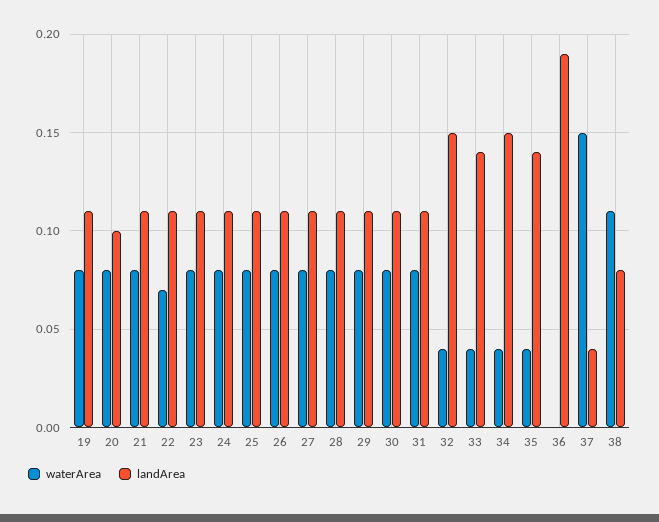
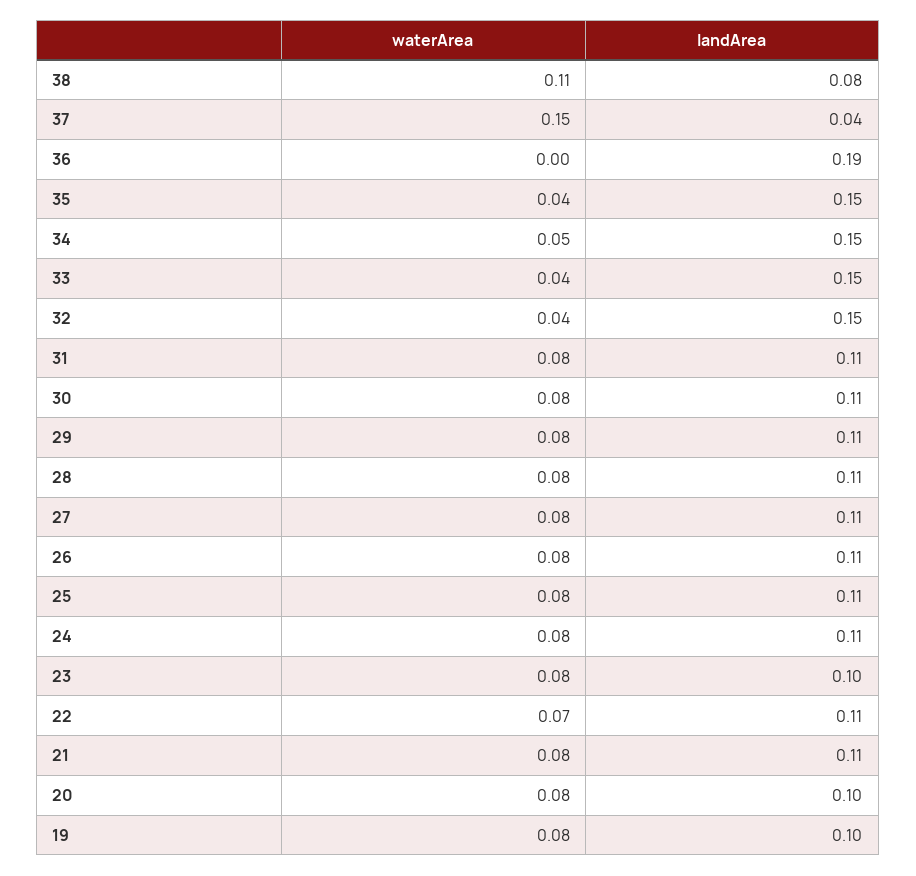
  {
    "waterArea": {
      "19": 0.08,
      "20": 0.08,
      "21": 0.08,
      "22": 0.07,
      "23": 0.08,
      "24": 0.08,
      "25": 0.08,
      "26": 0.08,
      "27": 0.08,
      "28": 0.08,
      "29": 0.08,
      "30": 0.08,
      "31": 0.08,
      "32": 0.04,
      "33": 0.04,
-     "34": 0.04,
+     "34": 0.05,
      "35": 0.04,
      "36": 0,
      "37": 0.15,
      "38": 0.11
    },
    "landArea": {
-     "19": 0.11,
+     "19": 0.1,
      "20": 0.1,
      "21": 0.11,
      "22": 0.11,
-     "23": 0.11,
+     "23": 0.1,
      "24": 0.11,
      "25": 0.11,
      "26": 0.11,
      "27": 0.11,
      "28": 0.11,
      "29": 0.11,
      "30": 0.11,
      "31": 0.11,
      "32": 0.15,
-     "33": 0.14,
+     "33": 0.15,
      "34": 0.15,
-     "35": 0.14,
+     "35": 0.15,
      "36": 0.19,
      "37": 0.04,
      "38": 0.08
    }
  }

